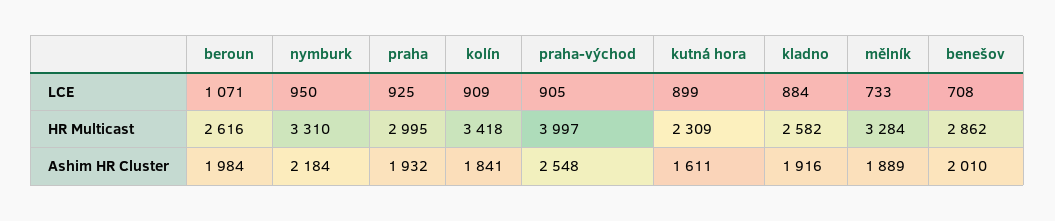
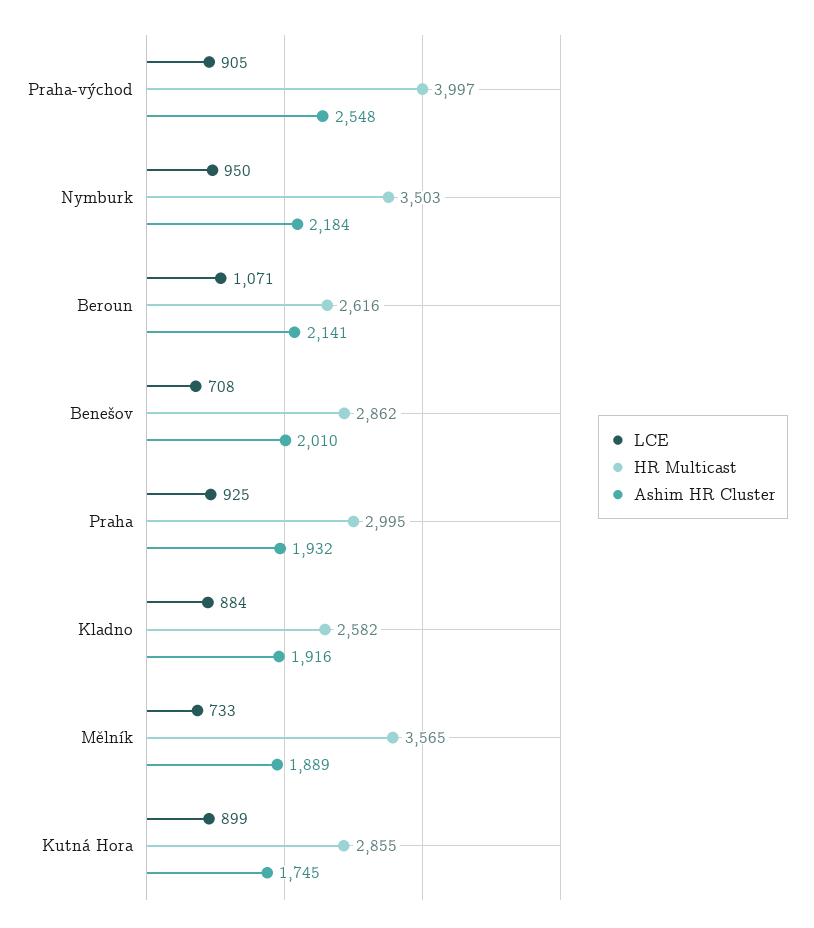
  {
    "LCE": {
      "beroun": 1071,
      "nymburk": 950,
      "praha": 925,
-     "kolín": 909,
      "praha-východ": 905,
      "kutná hora": 899,
      "kladno": 884,
      "mělník": 733,
      "benešov": 708
    },
    "HR Multicast": {
      "beroun": 2616,
-     "nymburk": 3310,
+     "nymburk": 3503,
      "praha": 2995,
-     "kolín": 3418,
      "praha-východ": 3997,
-     "kutná hora": 2309,
+     "kutná hora": 2855,
      "kladno": 2582,
-     "mělník": 3284,
+     "mělník": 3565,
      "benešov": 2862
    },
    "Ashim HR Cluster": {
-     "beroun": 1984,
+     "beroun": 2141,
      "nymburk": 2184,
      "praha": 1932,
-     "kolín": 1841,
      "praha-východ": 2548,
-     "kutná hora": 1611,
+     "kutná hora": 1745,
      "kladno": 1916,
      "mělník": 1889,
      "benešov": 2010
    }
  }

